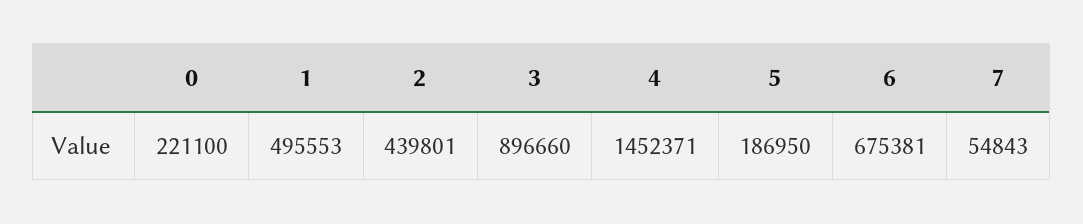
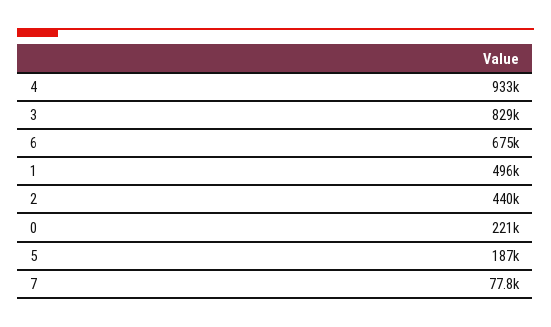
  {
    "0": 221100,
    "1": 495553,
    "2": 439801,
-   "3": 896660,
+   "3": 829000,
-   "4": 1452371,
+   "4": 933000,
    "5": 186950,
    "6": 675381,
-   "7": 54843
+   "7": 77800
  }

